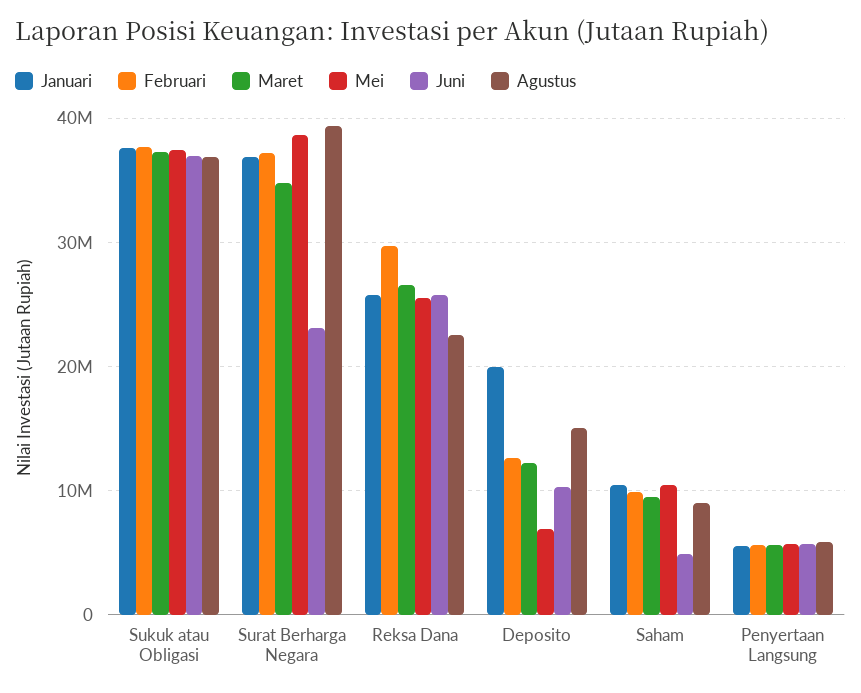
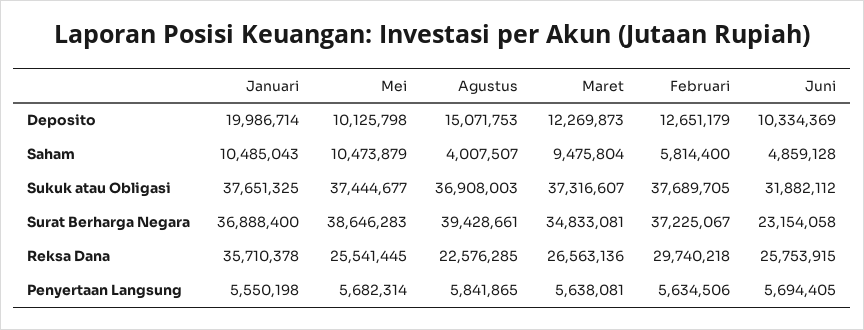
  {
    "Januari": {
      "Sukuk atau Obligasi": 37651325,
      "Surat Berharga Negara": 36888400,
-     "Reksa Dana": 26000000,
+     "Reksa Dana": 35710378,
      "Deposito": 19986714,
      "Saham": 10485043,
      "Penyertaan Langsung": 5550198
    },
    "Februari": {
      "Sukuk atau Obligasi": 37689705,
      "Surat Berharga Negara": 37225067,
      "Reksa Dana": 29740218,
      "Deposito": 12651179,
-     "Saham": 10000000,
+     "Saham": 5814400,
      "Penyertaan Langsung": 5634506
    },
    "Maret": {
      "Sukuk atau Obligasi": 37316607,
      "Surat Berharga Negara": 34833081,
      "Reksa Dana": 26563136,
      "Deposito": 12269873,
      "Saham": 9475804,
      "Penyertaan Langsung": 5638081
    },
    "Mei": {
      "Sukuk atau Obligasi": 37444677,
      "Surat Berharga Negara": 38646283,
      "Reksa Dana": 25541445,
-     "Deposito": 7000000,
+     "Deposito": 10125798,
      "Saham": 10473879,
      "Penyertaan Langsung": 5682314
    },
    "Juni": {
-     "Sukuk atau Obligasi": 37000000,
+     "Sukuk atau Obligasi": 31882112,
      "Surat Berharga Negara": 23154058,
      "Reksa Dana": 25753915,
      "Deposito": 10334369,
      "Saham": 4859128,
      "Penyertaan Langsung": 5694405
    },
    "Agustus": {
      "Sukuk atau Obligasi": 36908003,
      "Surat Berharga Negara": 39428661,
      "Reksa Dana": 22576285,
      "Deposito": 15071753,
-     "Saham": 9000000,
+     "Saham": 4007507,
      "Penyertaan Langsung": 5841865
    }
  }

